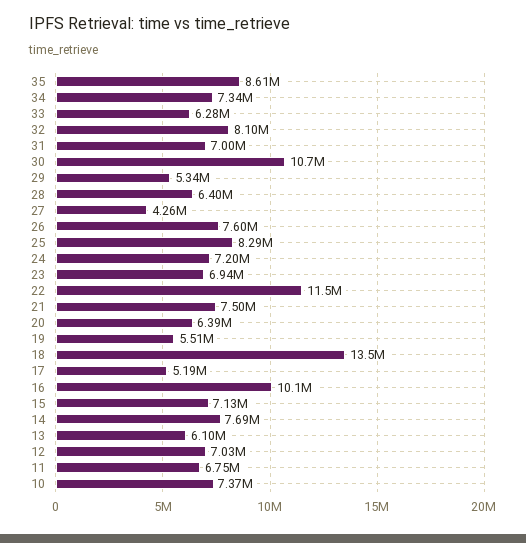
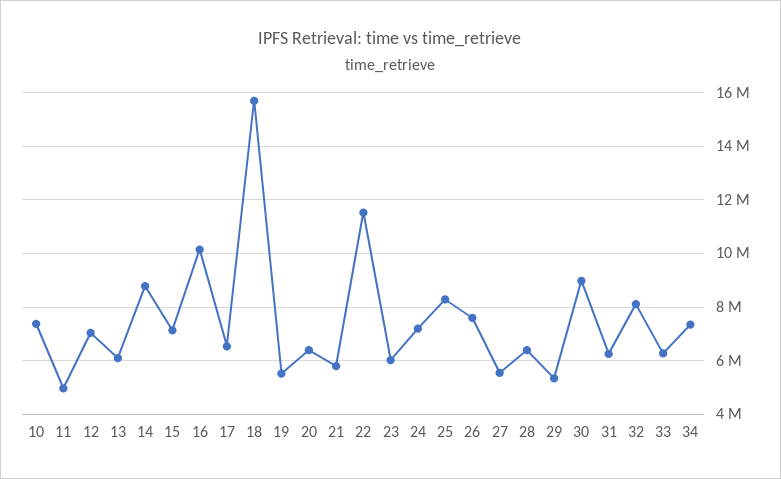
  {
-   "35": 8610000,
    "34": 7340000,
    "33": 6280000,
    "32": 8100000,
-   "31": 7000000,
+   "31": 6250000,
-   "30": 10700000,
+   "30": 9000000,
    "29": 5340000,
    "28": 6400000,
-   "27": 4260000,
+   "27": 5500000,
    "26": 7600000,
    "25": 8290000,
    "24": 7200000,
-   "23": 6940000,
+   "23": 6000000,
    "22": 11500000,
-   "21": 7500000,
+   "21": 5750000,
    "20": 6390000,
    "19": 5510000,
-   "18": 13500000,
+   "18": 15750000,
-   "17": 5190000,
+   "17": 6500000,
    "16": 10100000,
    "15": 7130000,
-   "14": 7690000,
+   "14": 8750000,
    "13": 6100000,
    "12": 7030000,
-   "11": 6750000,
+   "11": 5000000,
    "10": 7370000
  }

